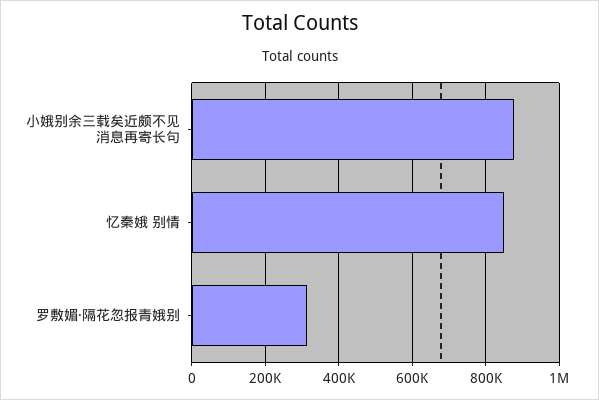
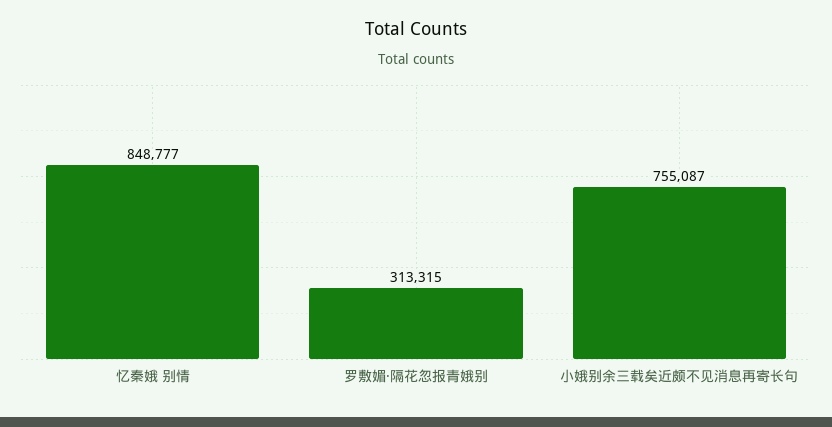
  {
-   "小娥别余三载矣近颇不见消息再寄长句": 880000,
+   "小娥别余三载矣近颇不见消息再寄长句": 755087,
    "忆秦娥 别情": 848777,
    "罗敷媚·隔花忽报青娥别": 313315
  }

